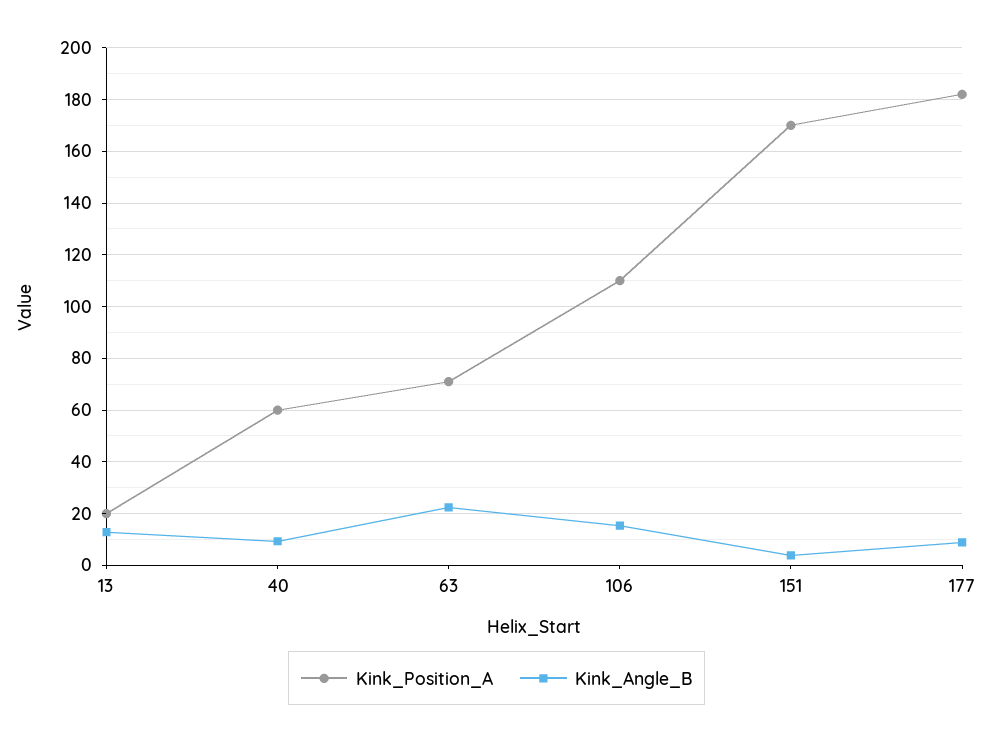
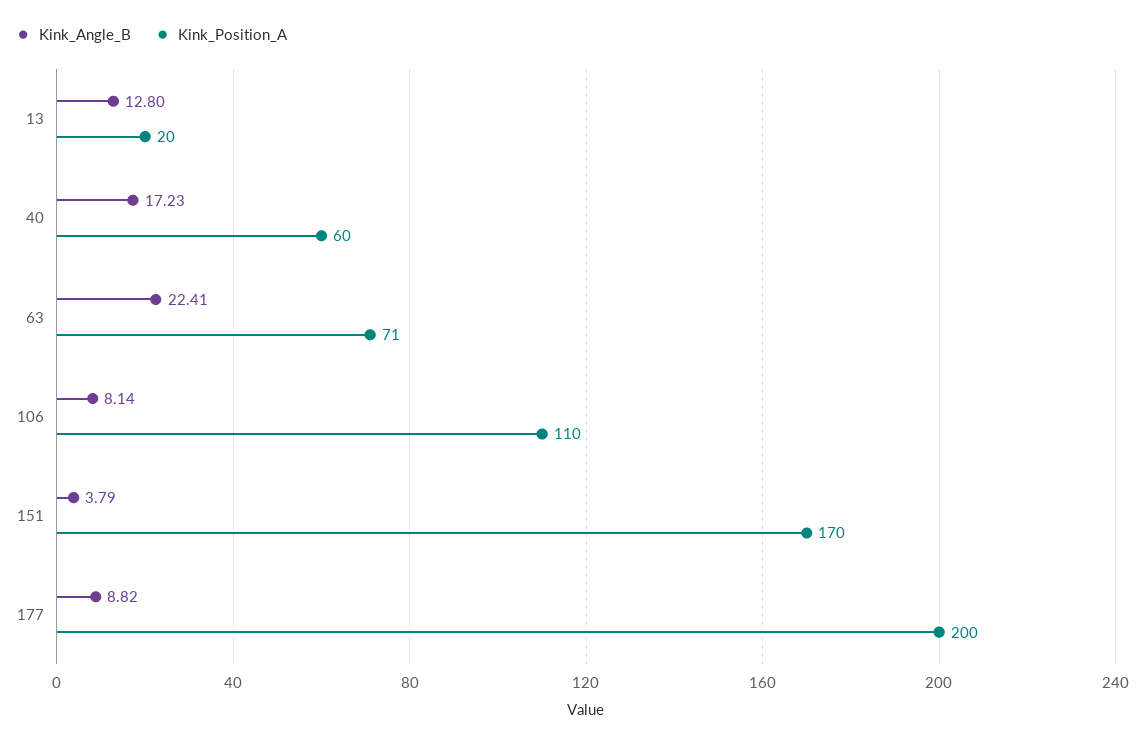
  {
    "Kink_Position_A": {
      "13": 20,
      "40": 60,
      "63": 71,
      "106": 110,
      "151": 170,
-     "177": 182.5
+     "177": 200
    },
    "Kink_Angle_B": {
      "13": 12.8,
-     "40": 10,
+     "40": 17.23,
      "63": 22.41,
-     "106": 15,
+     "106": 8.14,
      "151": 3.79,
      "177": 8.82
    }
  }

